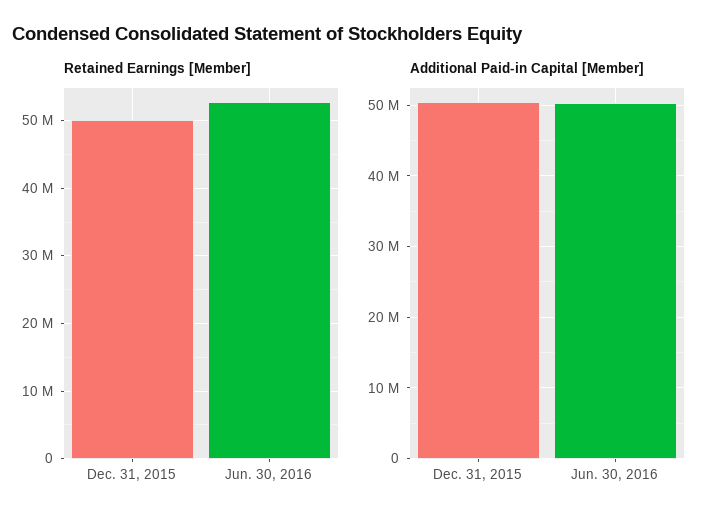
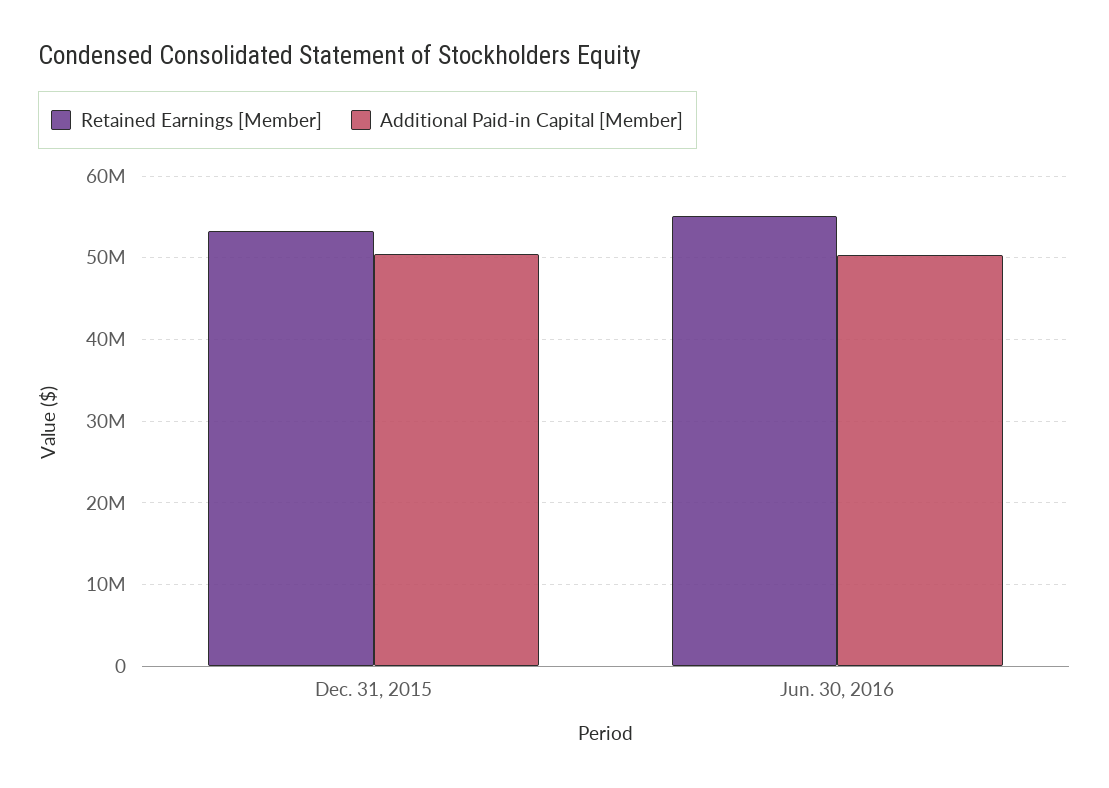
  {
    "Retained Earnings [Member]": {
-     "Dec. 31, 2015": 50000000,
+     "Dec. 31, 2015": 53000000,
-     "Jun. 30, 2016": 53000000
+     "Jun. 30, 2016": 55000000
    },
    "Additional Paid-in Capital [Member]": {
      "Dec. 31, 2015": 50000000,
      "Jun. 30, 2016": 50000000
    }
  }

